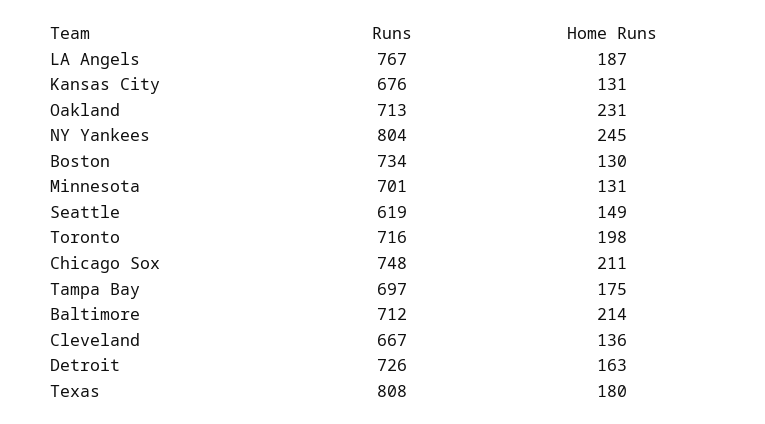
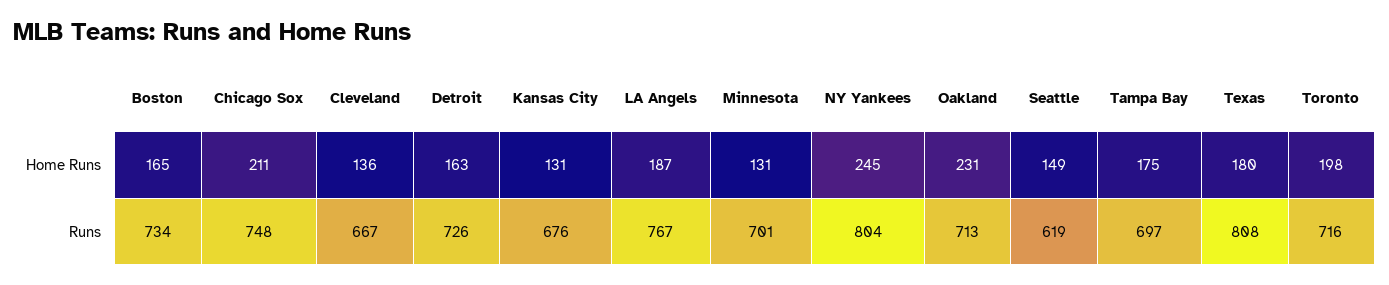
  {
    "Runs": {
      "LA Angels": 767,
      "Kansas City": 676,
      "Oakland": 713,
      "NY Yankees": 804,
      "Boston": 734,
      "Minnesota": 701,
      "Seattle": 619,
      "Toronto": 716,
      "Chicago Sox": 748,
      "Tampa Bay": 697,
-     "Baltimore": 712,
      "Cleveland": 667,
      "Detroit": 726,
      "Texas": 808
    },
    "Home Runs": {
      "LA Angels": 187,
      "Kansas City": 131,
      "Oakland": 231,
      "NY Yankees": 245,
-     "Boston": 130,
+     "Boston": 165,
      "Minnesota": 131,
      "Seattle": 149,
      "Toronto": 198,
      "Chicago Sox": 211,
      "Tampa Bay": 175,
-     "Baltimore": 214,
      "Cleveland": 136,
      "Detroit": 163,
      "Texas": 180
    }
  }

